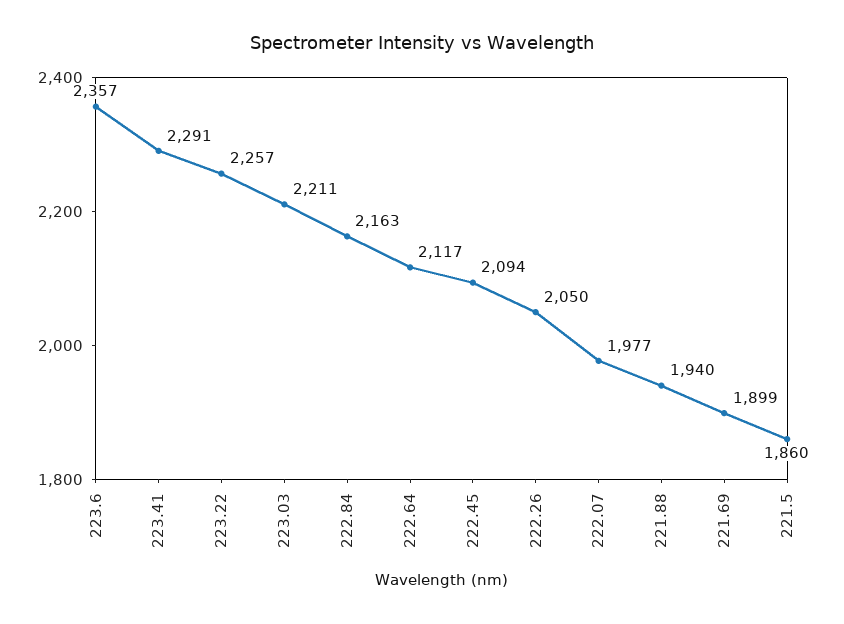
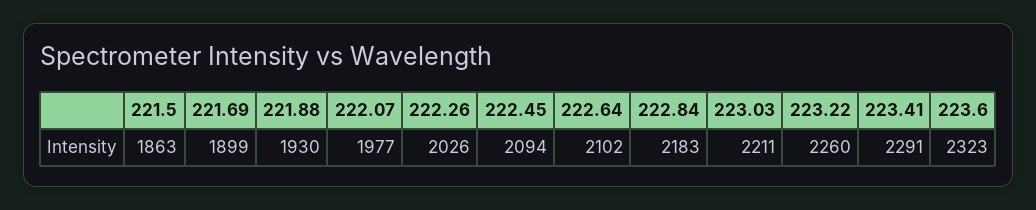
  {
-   "223.6": 2357,
+   "223.6": 2323,
    "223.41": 2291,
-   "223.22": 2257,
+   "223.22": 2260,
    "223.03": 2211,
-   "222.84": 2163,
+   "222.84": 2183,
-   "222.64": 2117,
+   "222.64": 2102,
    "222.45": 2094,
-   "222.26": 2050,
+   "222.26": 2026,
    "222.07": 1977,
-   "221.88": 1940,
+   "221.88": 1930,
    "221.69": 1899,
-   "221.5": 1860
+   "221.5": 1863
  }

